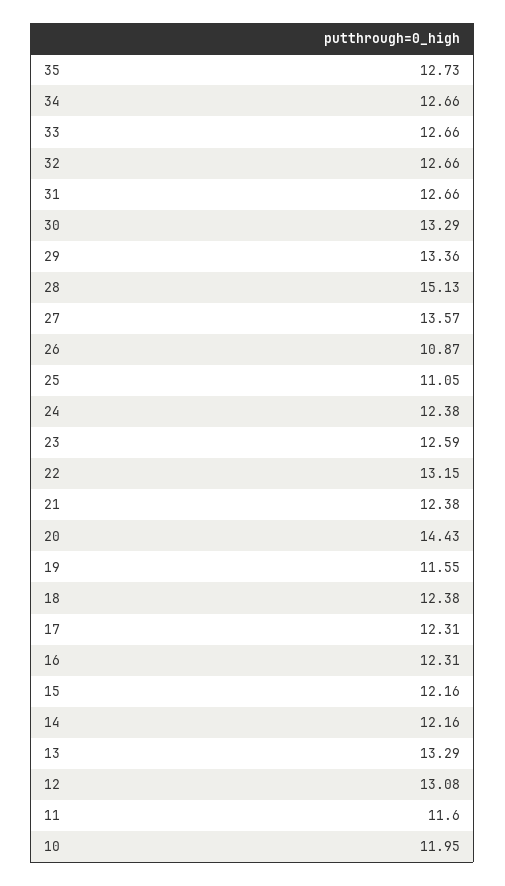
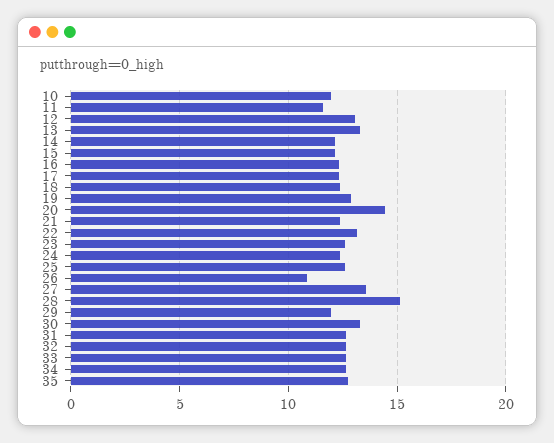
  {
    "35": 12.73,
    "34": 12.66,
    "33": 12.66,
    "32": 12.66,
    "31": 12.66,
    "30": 13.29,
-   "29": 13.36,
+   "29": 12,
    "28": 15.13,
    "27": 13.57,
    "26": 10.87,
-   "25": 11.05,
+   "25": 12.5,
    "24": 12.38,
    "23": 12.59,
    "22": 13.15,
    "21": 12.38,
    "20": 14.43,
-   "19": 11.55,
+   "19": 13,
    "18": 12.38,
    "17": 12.31,
    "16": 12.31,
    "15": 12.16,
    "14": 12.16,
    "13": 13.29,
    "12": 13.08,
    "11": 11.6,
    "10": 11.95
  }

